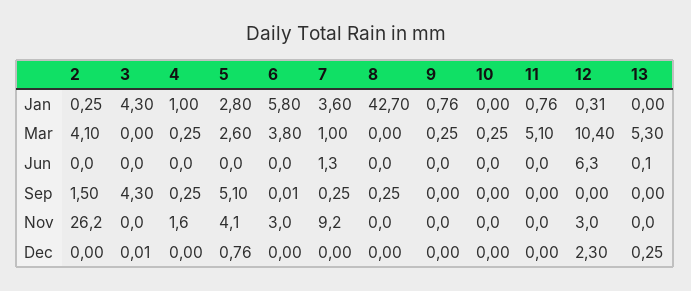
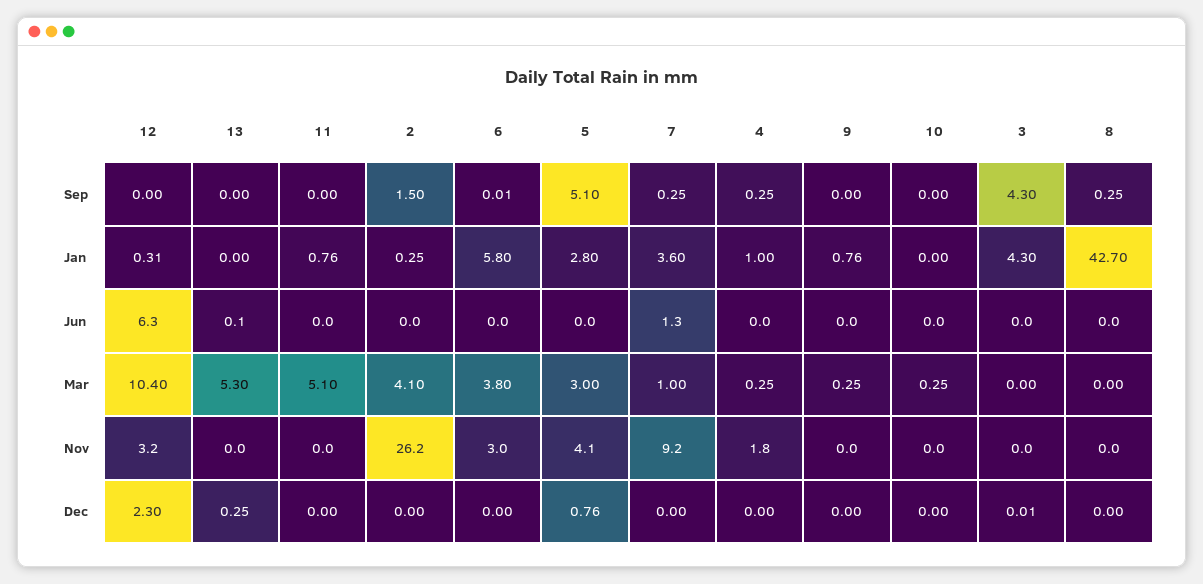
  {
    "2": {
      "Jan": 0.25,
      "Mar": 4.1,
      "Jun": 0,
      "Sep": 1.5,
      "Nov": 26.2,
      "Dec": 0
    },
    "3": {
      "Jan": 4.3,
      "Mar": 0,
      "Jun": 0,
      "Sep": 4.3,
      "Nov": 0,
      "Dec": 0.01
    },
    "4": {
      "Jan": 1,
      "Mar": 0.25,
      "Jun": 0,
      "Sep": 0.25,
-     "Nov": 1.6,
+     "Nov": 1.8,
      "Dec": 0
    },
    "5": {
      "Jan": 2.8,
-     "Mar": 2.6,
+     "Mar": 3,
      "Jun": 0,
      "Sep": 5.1,
      "Nov": 4.1,
      "Dec": 0.76
    },
    "6": {
      "Jan": 5.8,
      "Mar": 3.8,
      "Jun": 0,
      "Sep": 0.01,
      "Nov": 3,
      "Dec": 0
    },
    "7": {
      "Jan": 3.6,
      "Mar": 1,
      "Jun": 1.3,
      "Sep": 0.25,
      "Nov": 9.2,
      "Dec": 0
    },
    "8": {
      "Jan": 42.7,
      "Mar": 0,
      "Jun": 0,
      "Sep": 0.25,
      "Nov": 0,
      "Dec": 0
    },
    "9": {
      "Jan": 0.76,
      "Mar": 0.25,
      "Jun": 0,
      "Sep": 0,
      "Nov": 0,
      "Dec": 0
    },
    "10": {
      "Jan": 0,
      "Mar": 0.25,
      "Jun": 0,
      "Sep": 0,
      "Nov": 0,
      "Dec": 0
    },
    "11": {
      "Jan": 0.76,
      "Mar": 5.1,
      "Jun": 0,
      "Sep": 0,
      "Nov": 0,
      "Dec": 0
    },
    "12": {
      "Jan": 0.31,
      "Mar": 10.4,
      "Jun": 6.3,
      "Sep": 0,
-     "Nov": 3,
+     "Nov": 3.2,
      "Dec": 2.3
    },
    "13": {
      "Jan": 0,
      "Mar": 5.3,
      "Jun": 0.1,
      "Sep": 0,
      "Nov": 0,
      "Dec": 0.25
    }
  }

